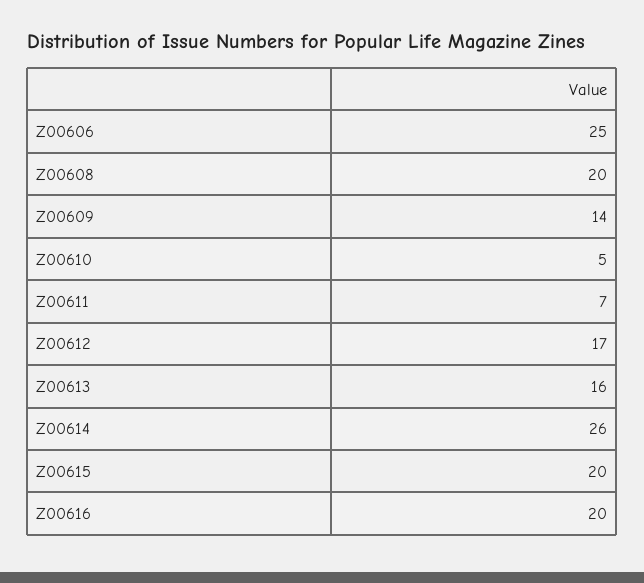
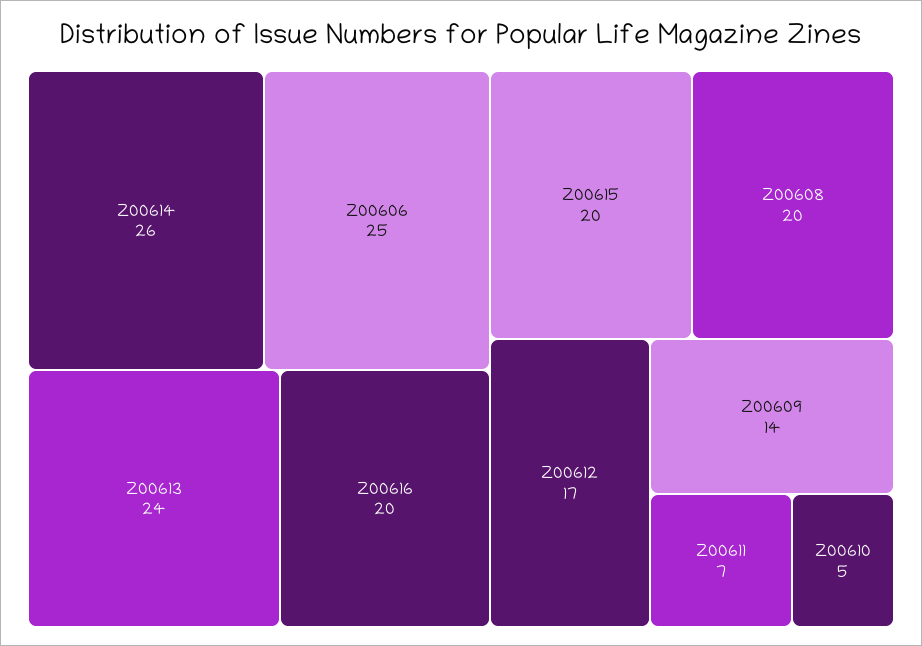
  {
    "Z00606": 25,
    "Z00608": 20,
    "Z00609": 14,
    "Z00610": 5,
    "Z00611": 7,
    "Z00612": 17,
-   "Z00613": 16,
+   "Z00613": 24,
    "Z00614": 26,
    "Z00615": 20,
    "Z00616": 20
  }

